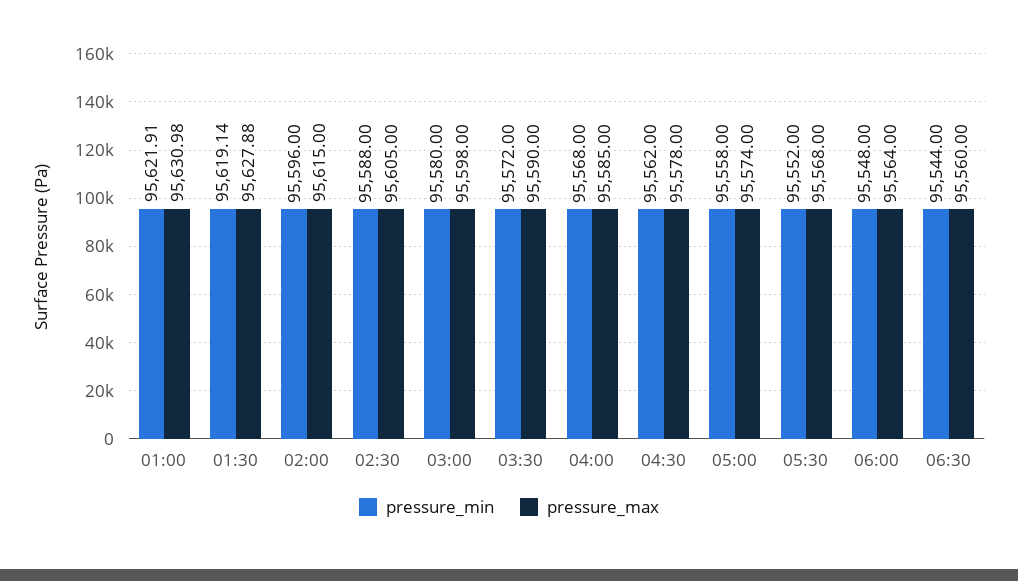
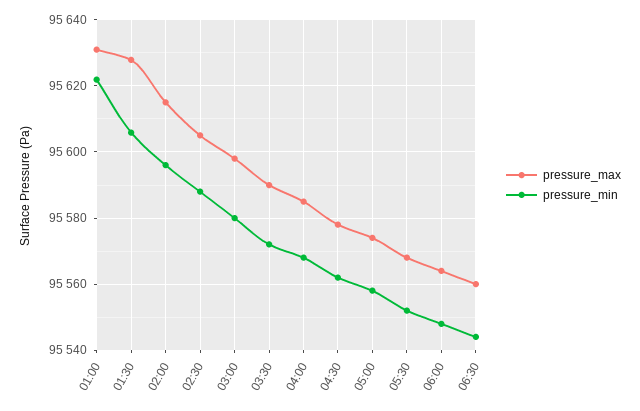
  {
    "pressure_min": {
      "01:00": 95621.91,
-     "01:30": 95619.14,
+     "01:30": 95606,
      "02:00": 95596,
      "02:30": 95588,
      "03:00": 95580,
      "03:30": 95572,
      "04:00": 95568,
      "04:30": 95562,
      "05:00": 95558,
      "05:30": 95552,
      "06:00": 95548,
      "06:30": 95544
    },
    "pressure_max": {
      "01:00": 95630.98,
      "01:30": 95627.88,
      "02:00": 95615,
      "02:30": 95605,
      "03:00": 95598,
      "03:30": 95590,
      "04:00": 95585,
      "04:30": 95578,
      "05:00": 95574,
      "05:30": 95568,
      "06:00": 95564,
      "06:30": 95560
    }
  }

